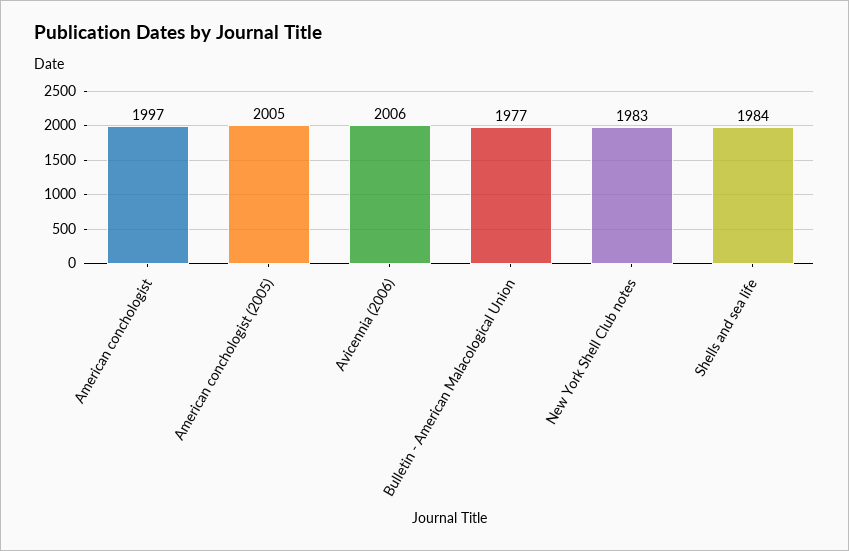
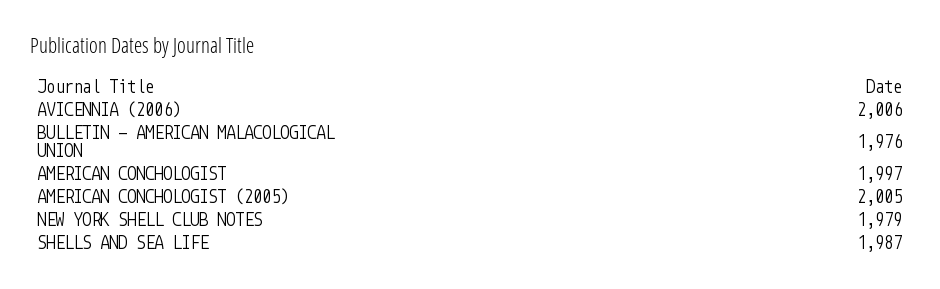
  {
    "American conchologist": 1997,
    "American conchologist (2005)": 2005,
    "Avicennia (2006)": 2006,
-   "Bulletin - American Malacological Union": 1977,
+   "Bulletin - American Malacological Union": 1976,
-   "New York Shell Club notes": 1983,
+   "New York Shell Club notes": 1979,
-   "Shells and sea life": 1984
+   "Shells and sea life": 1987
  }

